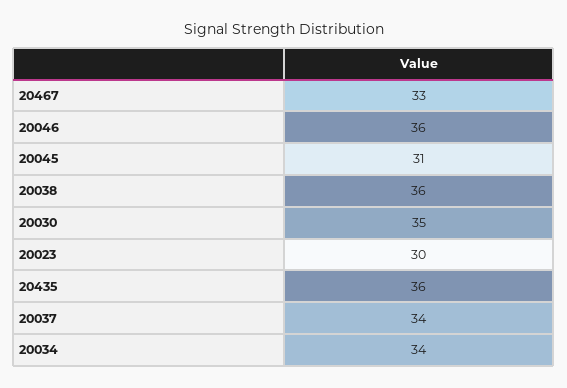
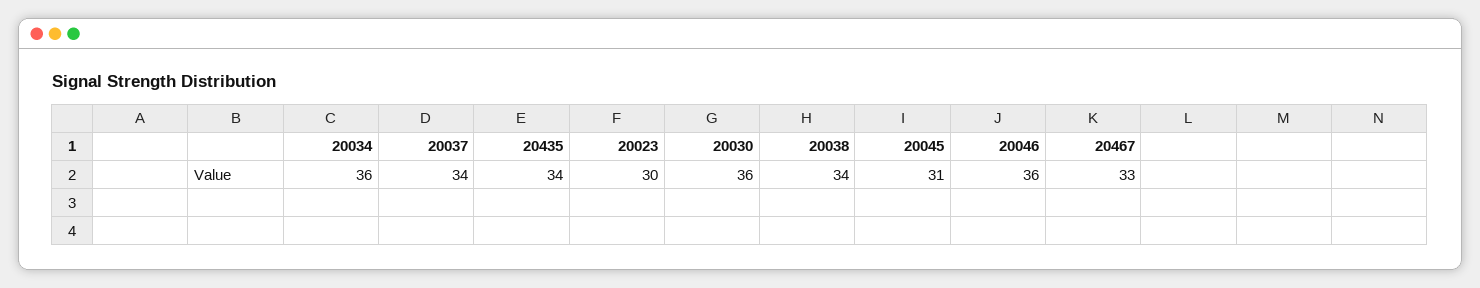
  {
    "20467": 33,
    "20046": 36,
    "20045": 31,
-   "20038": 36,
+   "20038": 34,
-   "20030": 35,
+   "20030": 36,
    "20023": 30,
-   "20435": 36,
+   "20435": 34,
    "20037": 34,
-   "20034": 34
+   "20034": 36
  }

